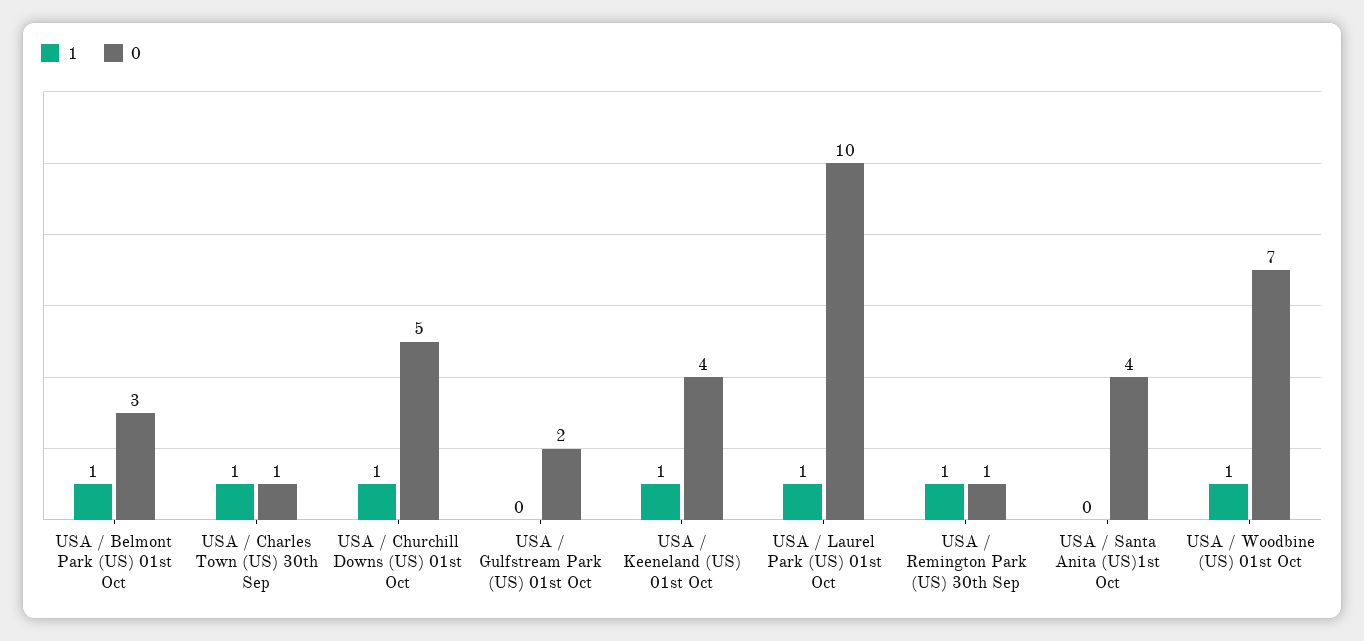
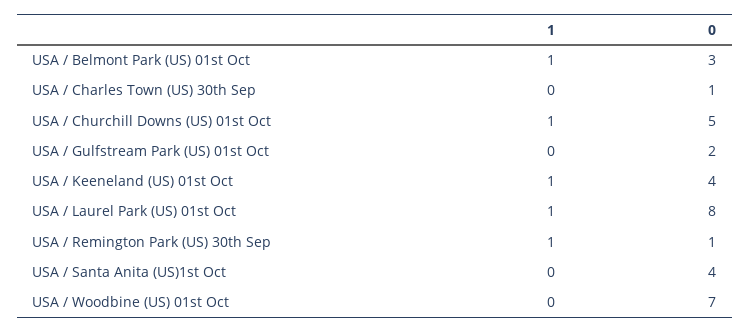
  {
    "1": {
      "USA / Belmont Park (US) 01st Oct": 1,
-     "USA / Charles Town (US) 30th Sep": 1,
+     "USA / Charles Town (US) 30th Sep": 0,
      "USA / Churchill Downs (US) 01st Oct": 1,
      "USA / Gulfstream Park (US) 01st Oct": 0,
      "USA / Keeneland (US) 01st Oct": 1,
      "USA / Laurel Park (US) 01st Oct": 1,
      "USA / Remington Park (US) 30th Sep": 1,
      "USA / Santa Anita (US)1st Oct": 0,
-     "USA / Woodbine (US) 01st Oct": 1
+     "USA / Woodbine (US) 01st Oct": 0
    },
    "0": {
      "USA / Belmont Park (US) 01st Oct": 3,
      "USA / Charles Town (US) 30th Sep": 1,
      "USA / Churchill Downs (US) 01st Oct": 5,
      "USA / Gulfstream Park (US) 01st Oct": 2,
      "USA / Keeneland (US) 01st Oct": 4,
-     "USA / Laurel Park (US) 01st Oct": 10,
+     "USA / Laurel Park (US) 01st Oct": 8,
      "USA / Remington Park (US) 30th Sep": 1,
      "USA / Santa Anita (US)1st Oct": 4,
      "USA / Woodbine (US) 01st Oct": 7
    }
  }

